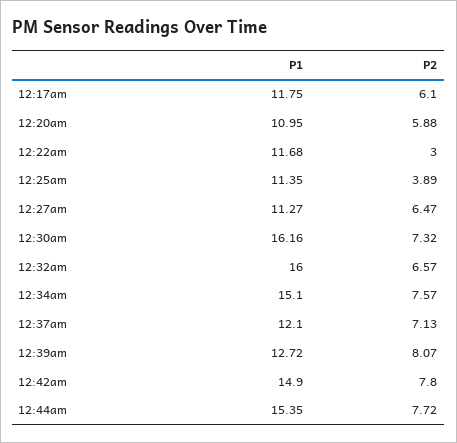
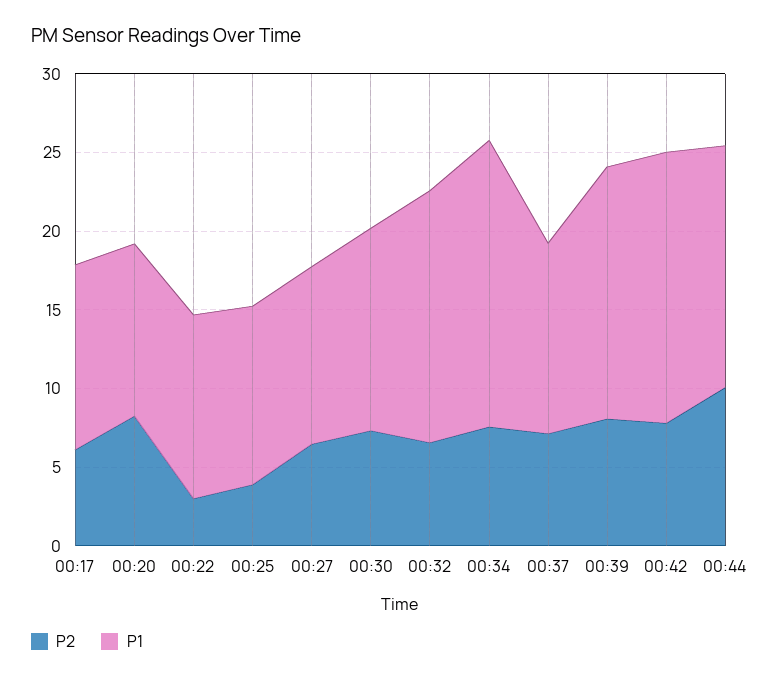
  {
    "P1": {
      "12:17am": 11.75,
      "12:20am": 10.95,
      "12:22am": 11.68,
      "12:25am": 11.35,
      "12:27am": 11.27,
-     "12:30am": 16.16,
+     "12:30am": 13,
      "12:32am": 16,
-     "12:34am": 15.1,
+     "12:34am": 18,
      "12:37am": 12.1,
-     "12:39am": 12.72,
+     "12:39am": 16,
-     "12:42am": 14.9,
+     "12:42am": 17,
      "12:44am": 15.35
    },
    "P2": {
      "12:17am": 6.1,
-     "12:20am": 5.88,
+     "12:20am": 8,
      "12:22am": 3,
      "12:25am": 3.89,
      "12:27am": 6.47,
      "12:30am": 7.32,
      "12:32am": 6.57,
      "12:34am": 7.57,
      "12:37am": 7.13,
      "12:39am": 8.07,
      "12:42am": 7.8,
-     "12:44am": 7.72
+     "12:44am": 10
    }
  }

